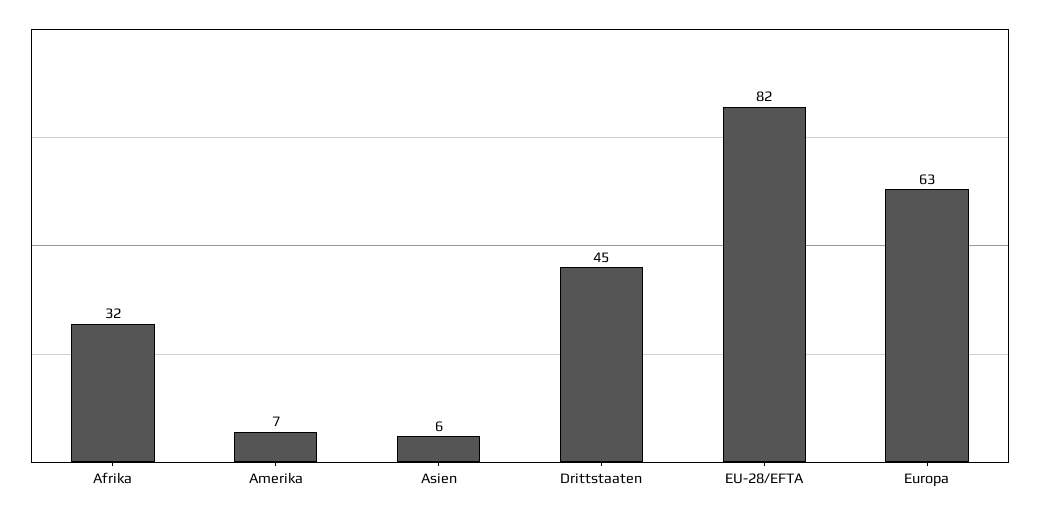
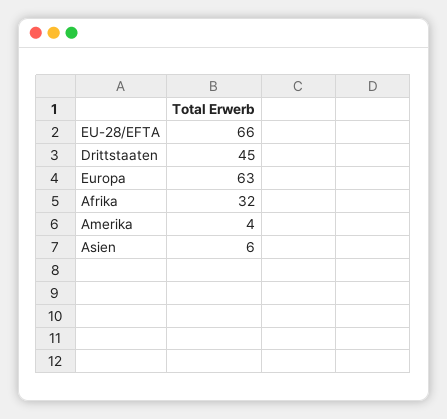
  {
    "Afrika": 32,
-   "Amerika": 7,
+   "Amerika": 4,
    "Asien": 6,
    "Drittstaaten": 45,
-   "EU-28/EFTA": 82,
+   "EU-28/EFTA": 66,
    "Europa": 63
  }

